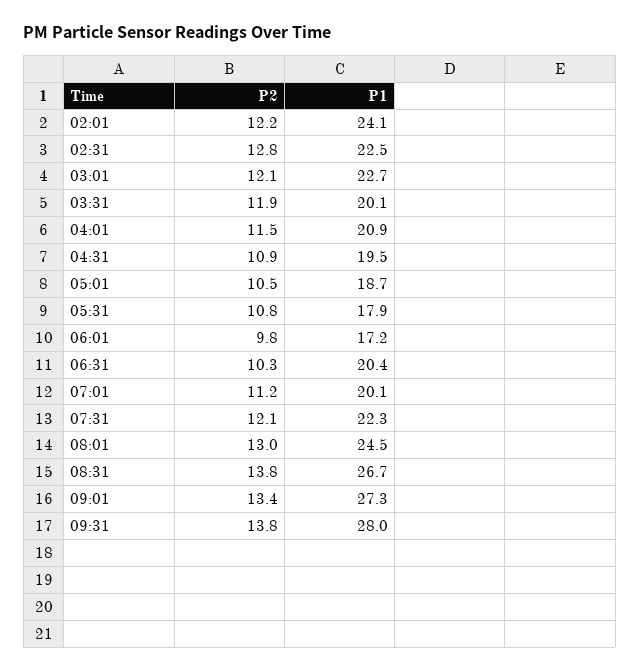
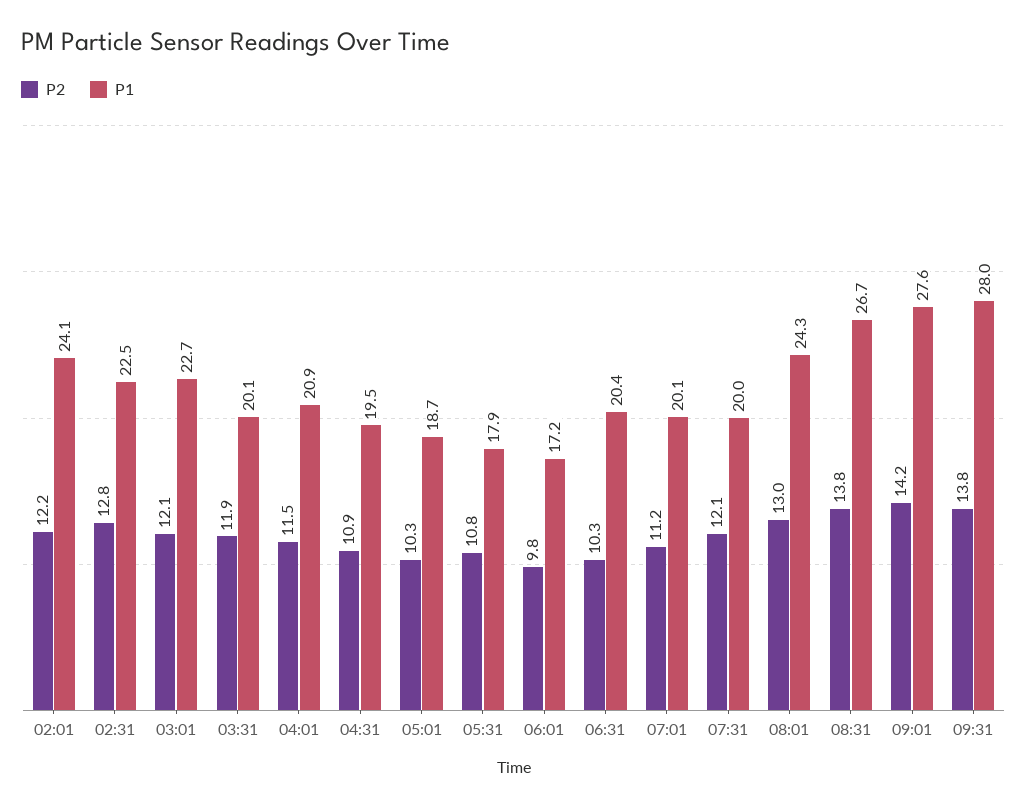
  {
    "P2": {
      "02:01": 12.2,
      "02:31": 12.8,
      "03:01": 12.1,
      "03:31": 11.9,
      "04:01": 11.5,
      "04:31": 10.9,
-     "05:01": 10.5,
+     "05:01": 10.3,
      "05:31": 10.8,
      "06:01": 9.8,
      "06:31": 10.3,
      "07:01": 11.2,
      "07:31": 12.1,
      "08:01": 13,
      "08:31": 13.8,
-     "09:01": 13.4,
+     "09:01": 14.2,
      "09:31": 13.8
    },
    "P1": {
      "02:01": 24.1,
      "02:31": 22.5,
      "03:01": 22.7,
      "03:31": 20.1,
      "04:01": 20.9,
      "04:31": 19.5,
      "05:01": 18.7,
      "05:31": 17.9,
      "06:01": 17.2,
      "06:31": 20.4,
      "07:01": 20.1,
-     "07:31": 22.3,
+     "07:31": 20,
-     "08:01": 24.5,
+     "08:01": 24.3,
      "08:31": 26.7,
-     "09:01": 27.3,
+     "09:01": 27.6,
      "09:31": 28
    }
  }

